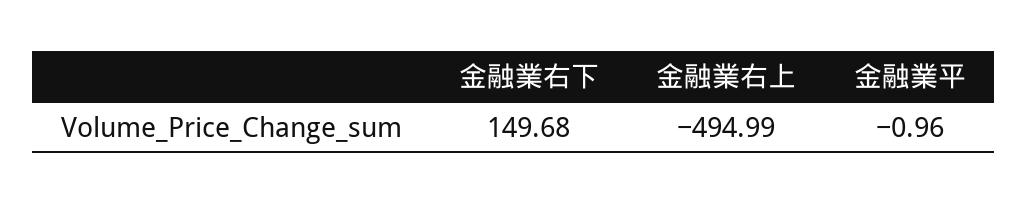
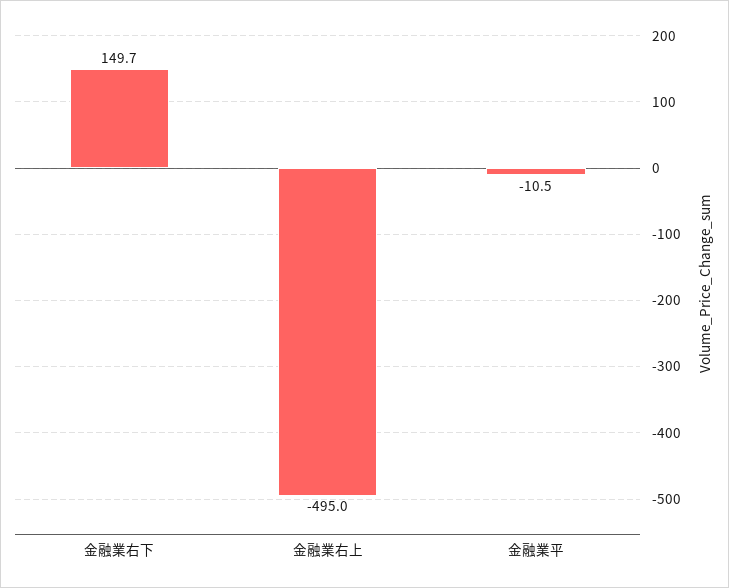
  {
    "金融業右下": 149.68,
    "金融業右上": -494.99,
-   "金融業平": -0.96
+   "金融業平": -10.5
  }

